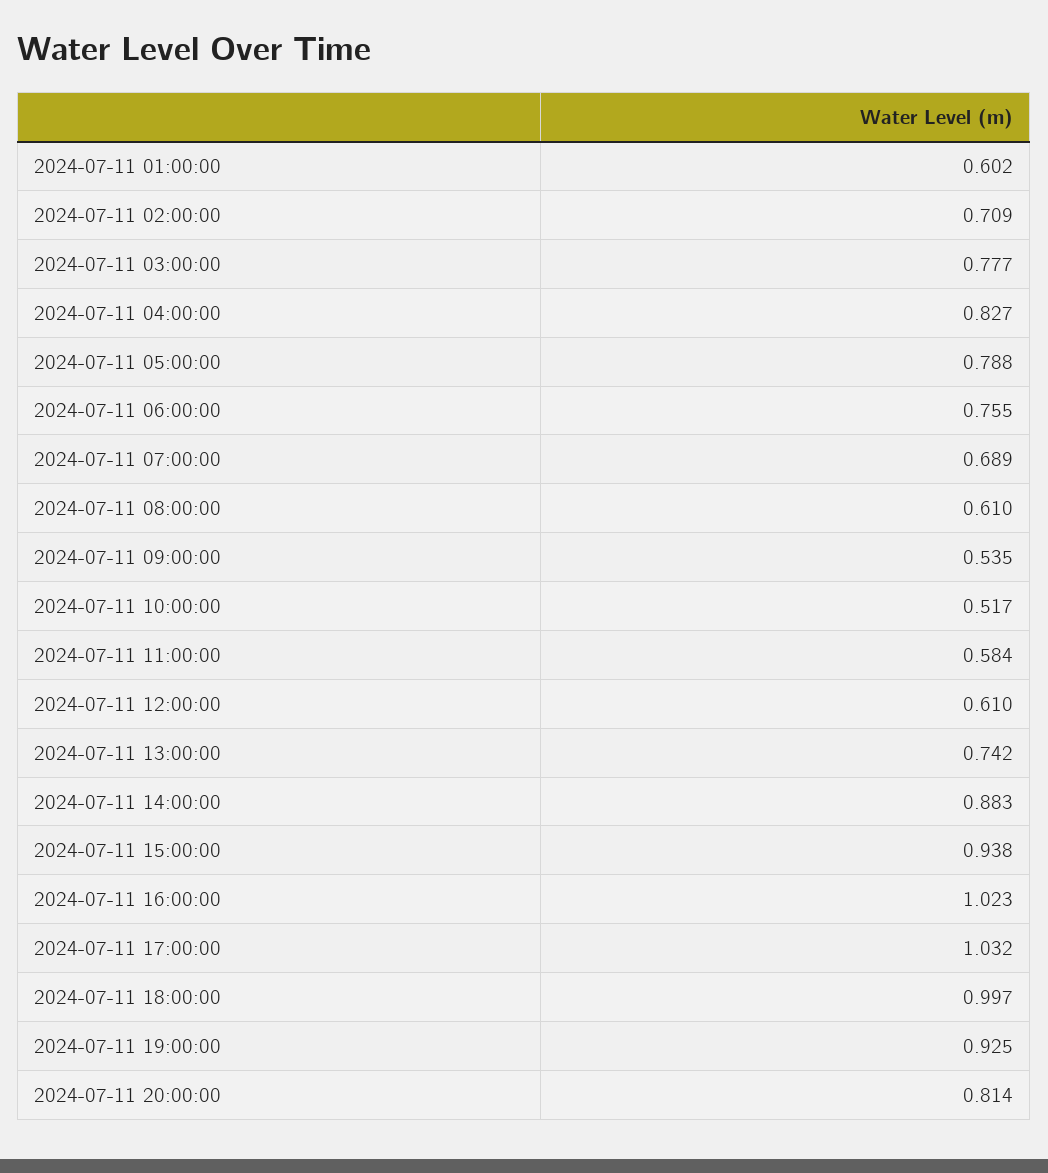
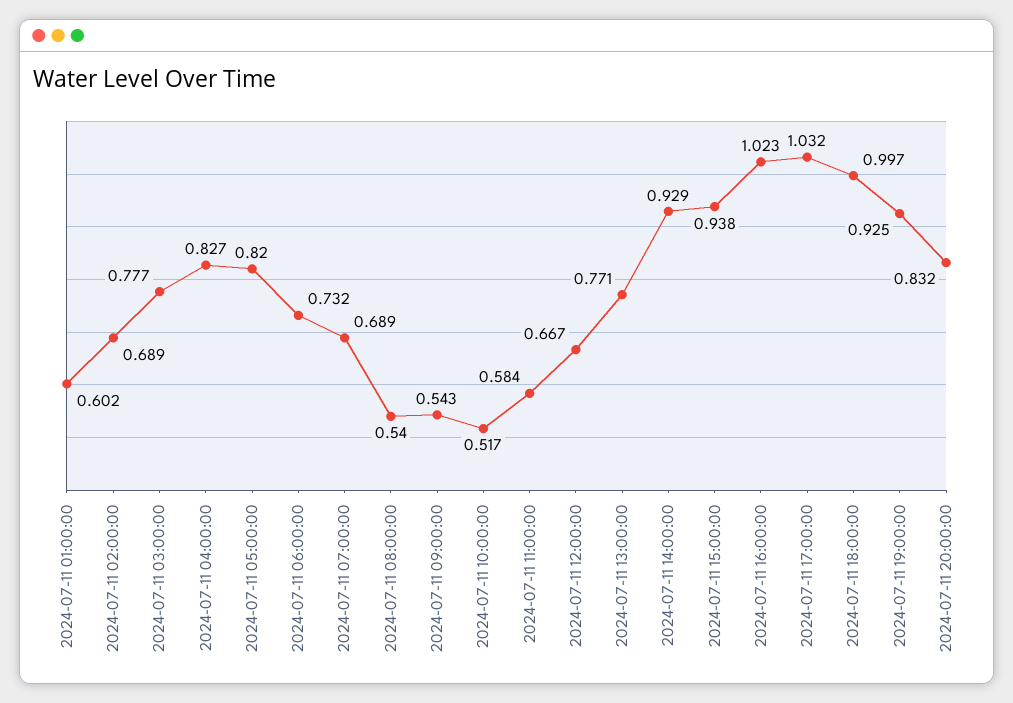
  {
    "2024-07-11 01:00:00": 0.602,
-   "2024-07-11 02:00:00": 0.709,
+   "2024-07-11 02:00:00": 0.689,
    "2024-07-11 03:00:00": 0.777,
    "2024-07-11 04:00:00": 0.827,
-   "2024-07-11 05:00:00": 0.788,
+   "2024-07-11 05:00:00": 0.82,
-   "2024-07-11 06:00:00": 0.755,
+   "2024-07-11 06:00:00": 0.732,
    "2024-07-11 07:00:00": 0.689,
-   "2024-07-11 08:00:00": 0.61,
+   "2024-07-11 08:00:00": 0.54,
-   "2024-07-11 09:00:00": 0.535,
+   "2024-07-11 09:00:00": 0.543,
    "2024-07-11 10:00:00": 0.517,
    "2024-07-11 11:00:00": 0.584,
-   "2024-07-11 12:00:00": 0.61,
+   "2024-07-11 12:00:00": 0.667,
-   "2024-07-11 13:00:00": 0.742,
+   "2024-07-11 13:00:00": 0.771,
-   "2024-07-11 14:00:00": 0.883,
+   "2024-07-11 14:00:00": 0.929,
    "2024-07-11 15:00:00": 0.938,
    "2024-07-11 16:00:00": 1.023,
    "2024-07-11 17:00:00": 1.032,
    "2024-07-11 18:00:00": 0.997,
    "2024-07-11 19:00:00": 0.925,
-   "2024-07-11 20:00:00": 0.814
+   "2024-07-11 20:00:00": 0.832
  }

